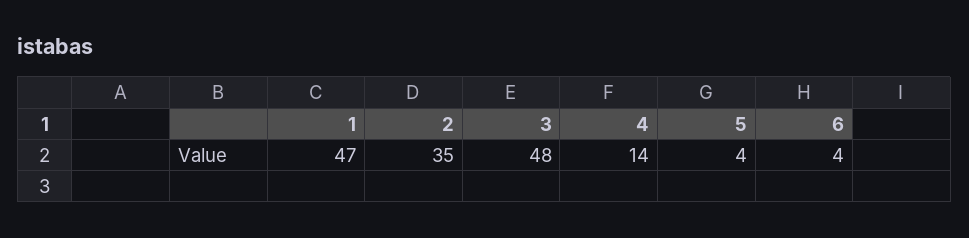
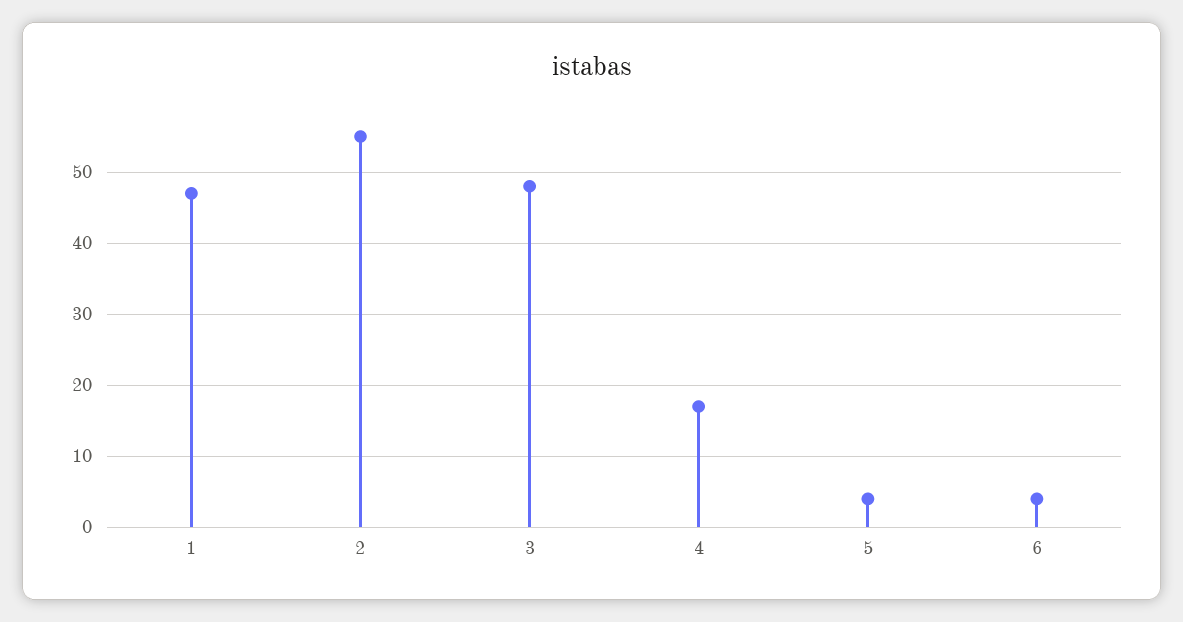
  {
    "1": 47,
-   "2": 35,
+   "2": 55,
    "3": 48,
-   "4": 14,
+   "4": 17,
    "5": 4,
    "6": 4
  }

